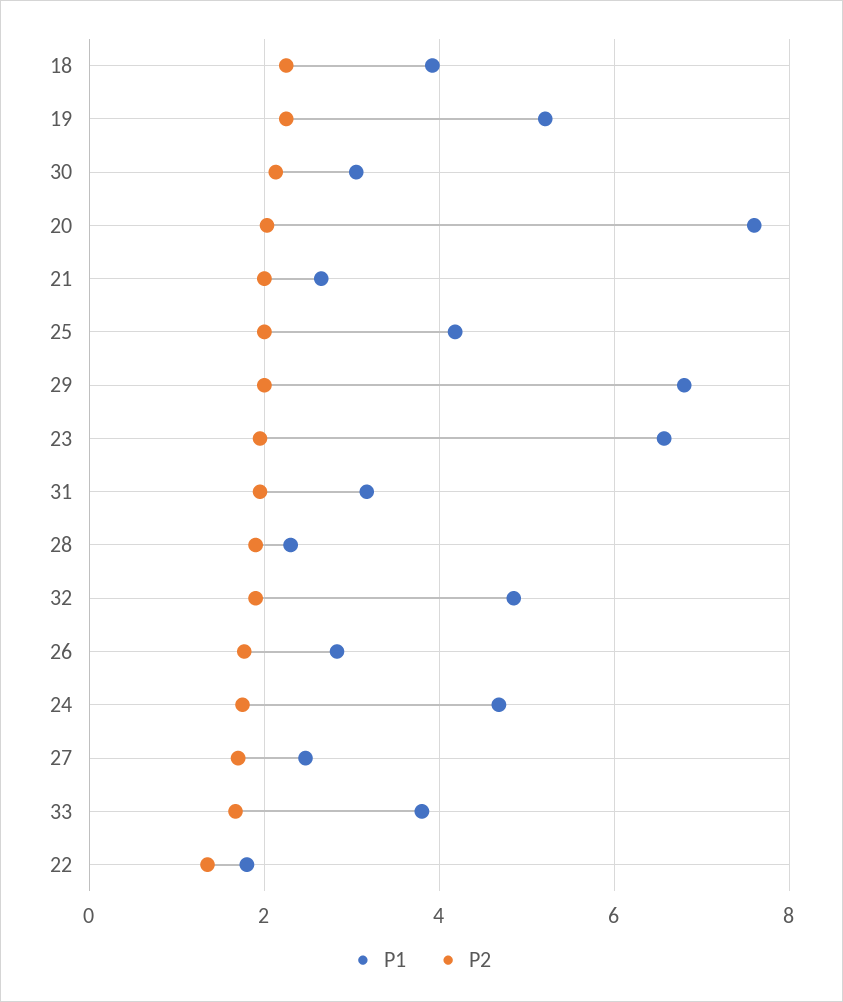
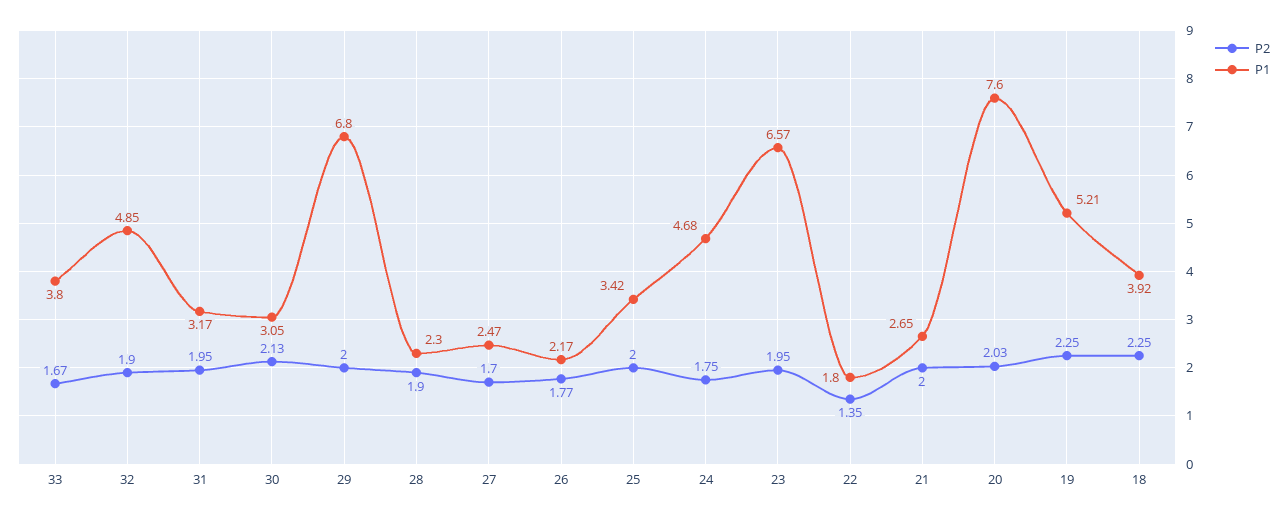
  {
    "P1": {
      "18": 3.92,
      "19": 5.21,
      "30": 3.05,
      "20": 7.6,
      "21": 2.65,
-     "25": 4.2,
+     "25": 3.42,
      "29": 6.8,
      "23": 6.57,
      "31": 3.17,
      "28": 2.3,
      "32": 4.85,
-     "26": 2.8,
+     "26": 2.17,
      "24": 4.68,
      "27": 2.47,
      "33": 3.8,
      "22": 1.8
    },
    "P2": {
      "18": 2.25,
      "19": 2.25,
      "30": 2.13,
      "20": 2.03,
      "21": 2,
      "25": 2,
      "29": 2,
      "23": 1.95,
      "31": 1.95,
      "28": 1.9,
      "32": 1.9,
      "26": 1.77,
      "24": 1.75,
      "27": 1.7,
      "33": 1.67,
      "22": 1.35
    }
  }

